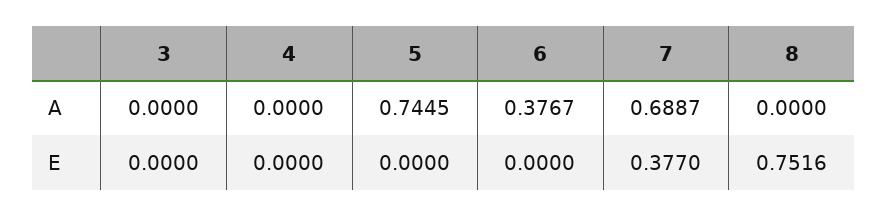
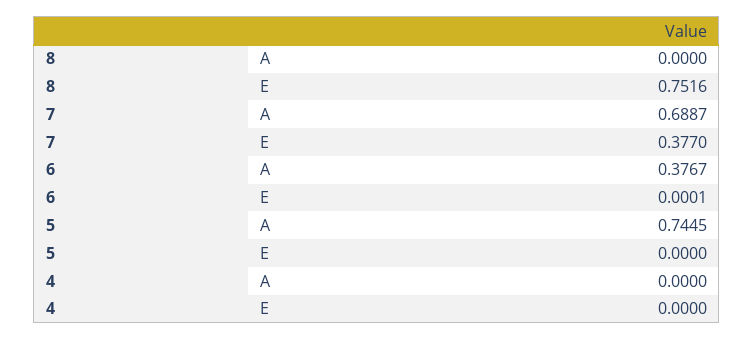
  {
-   "3": {
-     "A": 0,
-     "E": 0
-   },
    "4": {
      "A": 0,
      "E": 0
    },
    "5": {
      "A": 0.7445,
      "E": 0
    },
    "6": {
      "A": 0.3767,
-     "E": 0
+     "E": 0.0001
    },
    "7": {
      "A": 0.6887,
      "E": 0.377
    },
    "8": {
      "A": 0,
      "E": 0.7516
    }
  }

